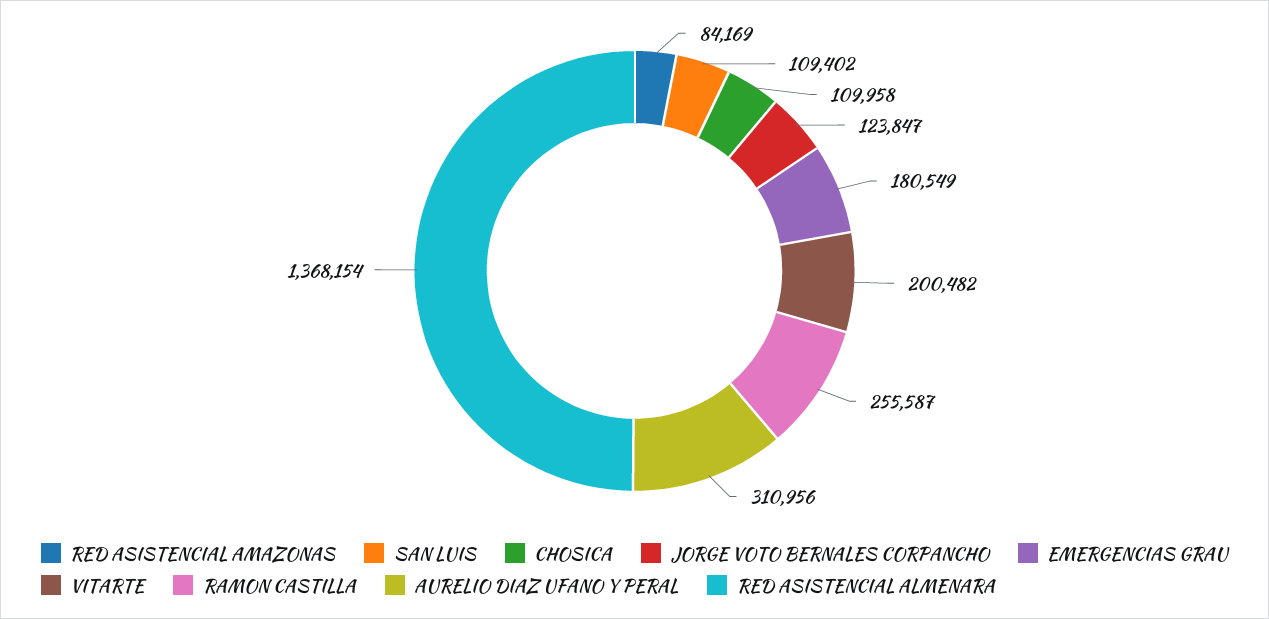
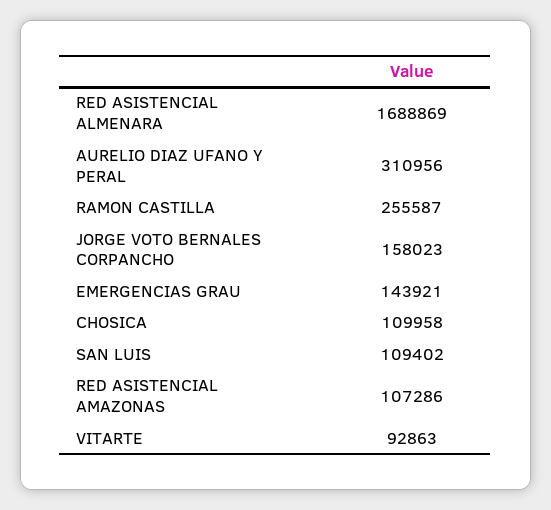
  {
-   "RED ASISTENCIAL AMAZONAS": 84169,
+   "RED ASISTENCIAL AMAZONAS": 107286,
    "SAN LUIS": 109402,
    "CHOSICA": 109958,
-   "JORGE VOTO BERNALES CORPANCHO": 123847,
+   "JORGE VOTO BERNALES CORPANCHO": 158023,
-   "EMERGENCIAS GRAU": 180549,
+   "EMERGENCIAS GRAU": 143921,
-   "VITARTE": 200482,
+   "VITARTE": 92863,
    "RAMON CASTILLA": 255587,
    "AURELIO DIAZ UFANO Y PERAL": 310956,
-   "RED ASISTENCIAL ALMENARA": 1368154
+   "RED ASISTENCIAL ALMENARA": 1688869
  }

